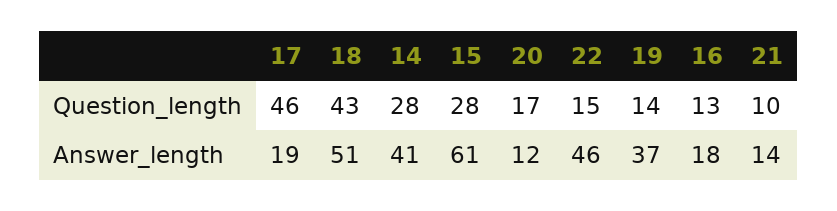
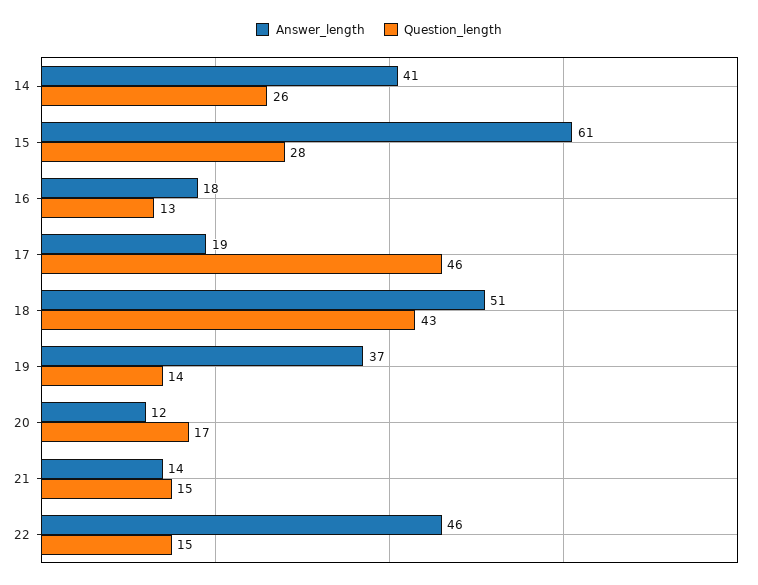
  {
    "Question_length": {
      "17": 46,
      "18": 43,
-     "14": 28,
+     "14": 26,
      "15": 28,
      "20": 17,
      "22": 15,
      "19": 14,
      "16": 13,
-     "21": 10
+     "21": 15
    },
    "Answer_length": {
      "17": 19,
      "18": 51,
      "14": 41,
      "15": 61,
      "20": 12,
      "22": 46,
      "19": 37,
      "16": 18,
      "21": 14
    }
  }

